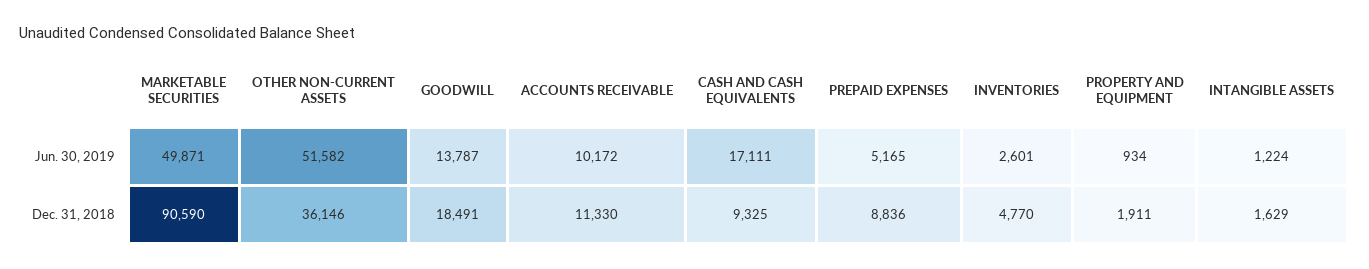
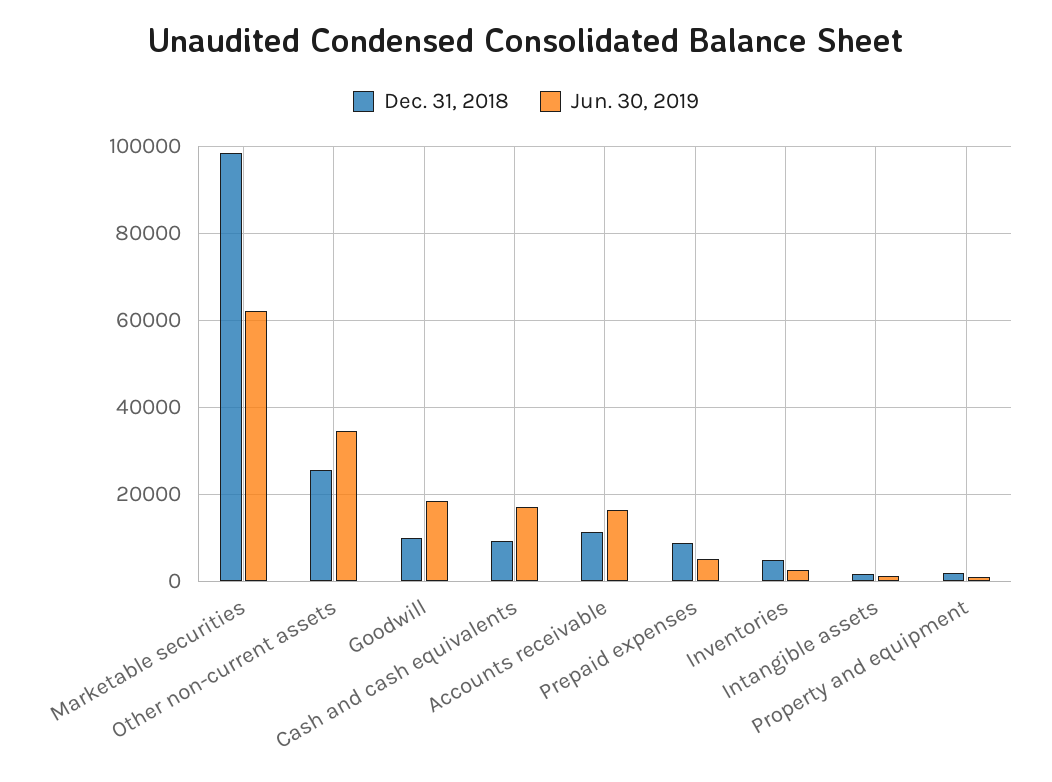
  {
    "Jun. 30, 2019": {
-     "MARKETABLE SECURITIES": 49871,
+     "MARKETABLE SECURITIES": 62000,
-     "OTHER NON-CURRENT ASSETS": 51582,
+     "OTHER NON-CURRENT ASSETS": 34000,
-     "GOODWILL": 13787,
+     "GOODWILL": 18000,
-     "ACCOUNTS RECEIVABLE": 10172,
+     "ACCOUNTS RECEIVABLE": 16000,
      "CASH AND CASH EQUIVALENTS": 17111,
      "PREPAID EXPENSES": 5165,
      "INVENTORIES": 2601,
      "PROPERTY AND EQUIPMENT": 934,
      "INTANGIBLE ASSETS": 1224
    },
    "Dec. 31, 2018": {
-     "MARKETABLE SECURITIES": 90590,
+     "MARKETABLE SECURITIES": 98000,
-     "OTHER NON-CURRENT ASSETS": 36146,
+     "OTHER NON-CURRENT ASSETS": 26000,
-     "GOODWILL": 18491,
+     "GOODWILL": 10000,
      "ACCOUNTS RECEIVABLE": 11330,
      "CASH AND CASH EQUIVALENTS": 9325,
      "PREPAID EXPENSES": 8836,
      "INVENTORIES": 4770,
      "PROPERTY AND EQUIPMENT": 1911,
      "INTANGIBLE ASSETS": 1629
    }
  }

